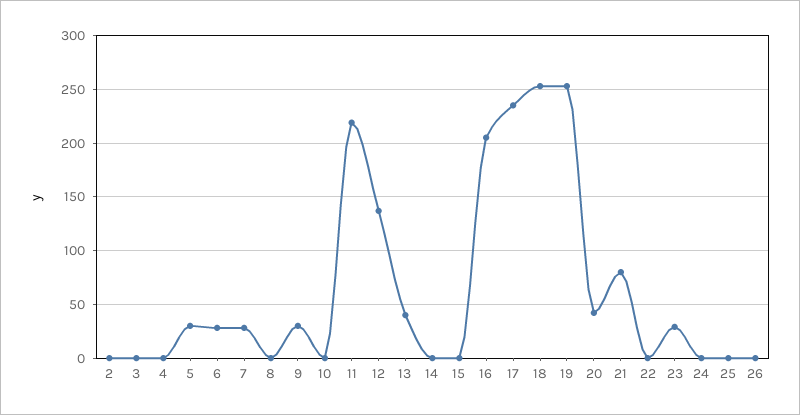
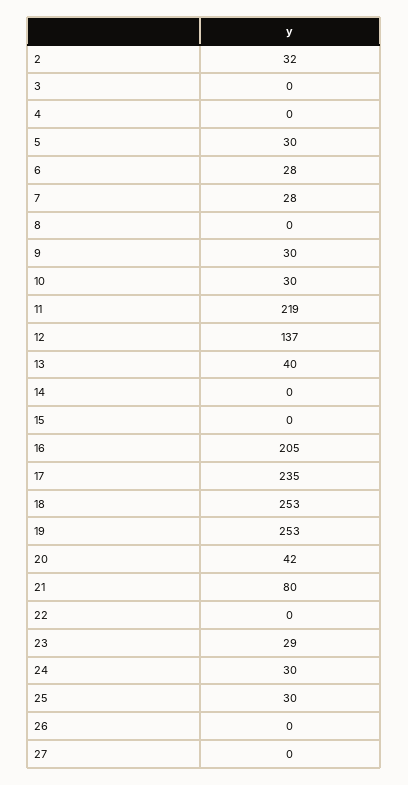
  {
-   "2": 0,
+   "2": 32,
    "3": 0,
    "4": 0,
    "5": 30,
    "6": 28,
    "7": 28,
    "8": 0,
    "9": 30,
-   "10": 0,
+   "10": 30,
    "11": 219,
    "12": 137,
    "13": 40,
    "14": 0,
    "15": 0,
    "16": 205,
    "17": 235,
    "18": 253,
    "19": 253,
    "20": 42,
    "21": 80,
    "22": 0,
    "23": 29,
-   "24": 0,
+   "24": 30,
-   "25": 0,
+   "25": 30,
-   "26": 0
+   "26": 0,
+   "27": 0
  }

